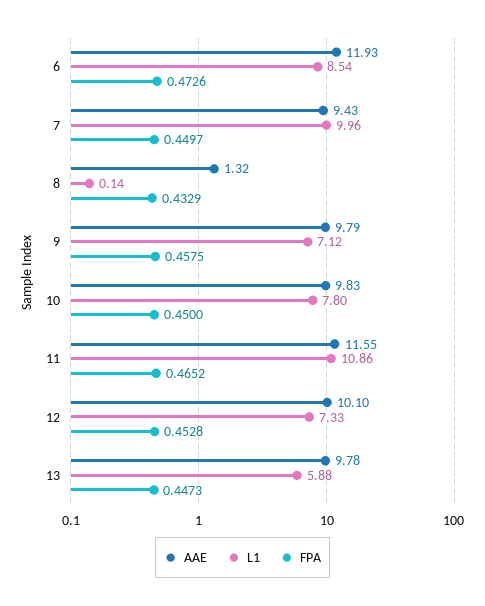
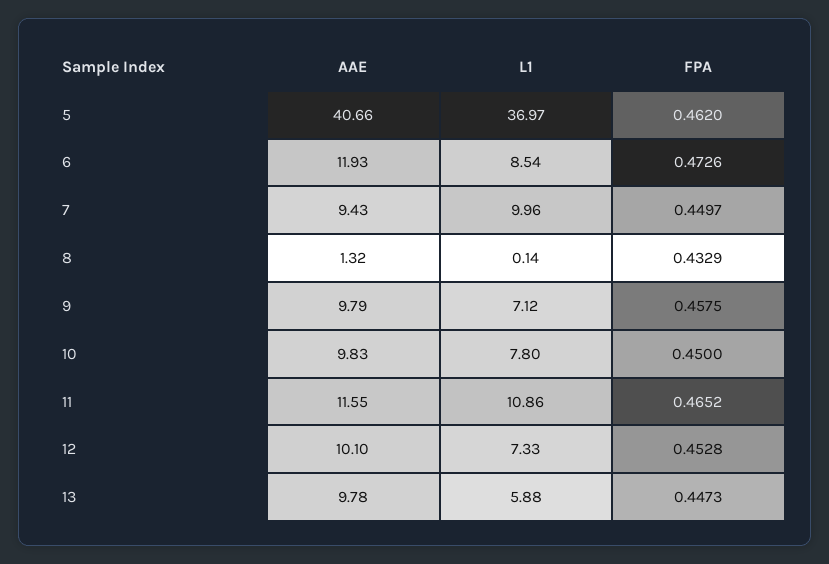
  {
    "AAE": {
      "6": 11.93,
      "7": 9.43,
      "8": 1.32,
      "9": 9.79,
      "10": 9.83,
      "11": 11.55,
      "12": 10.1,
-     "13": 9.78
+     "13": 9.78,
+     "5": 40.66
    },
    "L1": {
      "6": 8.54,
      "7": 9.96,
      "8": 0.14,
      "9": 7.12,
      "10": 7.8,
      "11": 10.86,
      "12": 7.33,
-     "13": 5.88
+     "13": 5.88,
+     "5": 36.97
    },
    "FPA": {
      "6": 0.4726,
      "7": 0.4497,
      "8": 0.4329,
      "9": 0.4575,
      "10": 0.45,
      "11": 0.4652,
      "12": 0.4528,
-     "13": 0.4473
+     "13": 0.4473,
+     "5": 0.462
    }
  }

